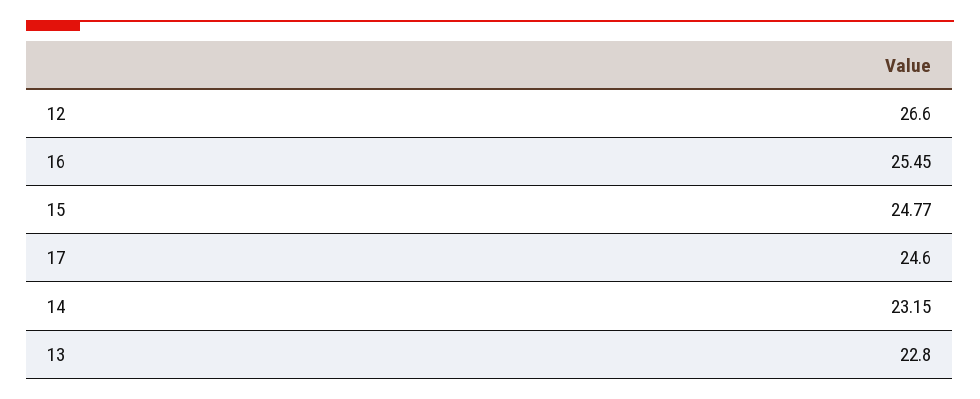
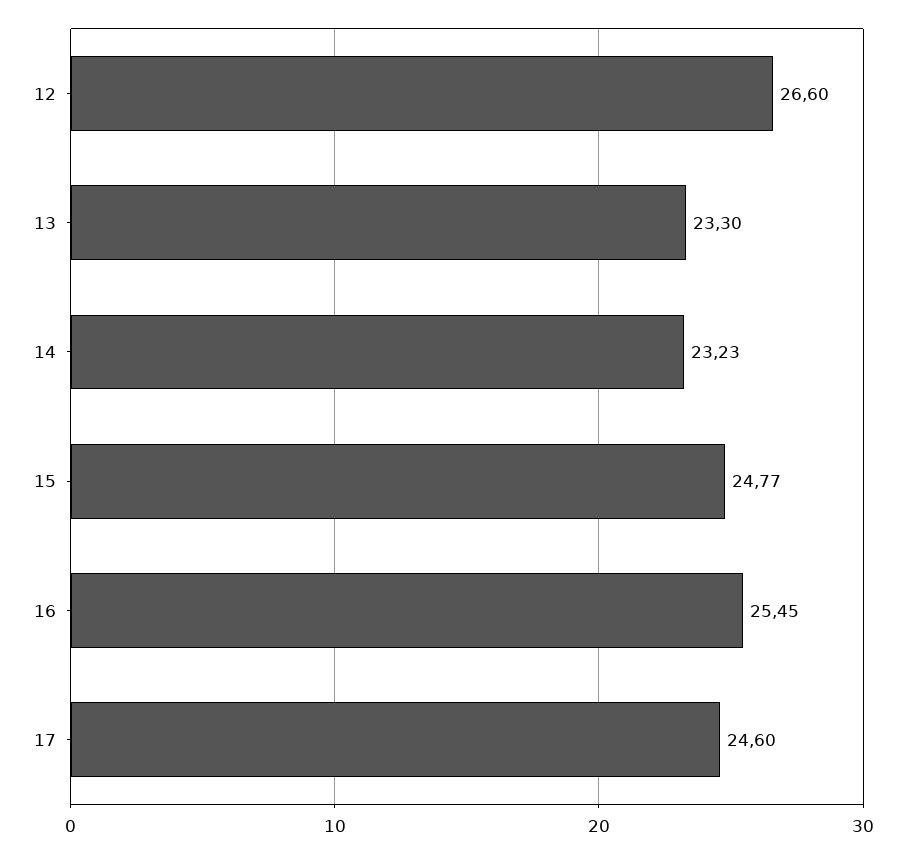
  {
    "12": 26.6,
    "16": 25.45,
    "15": 24.77,
    "17": 24.6,
-   "14": 23.15,
+   "14": 23.23,
-   "13": 22.8
+   "13": 23.3
  }

